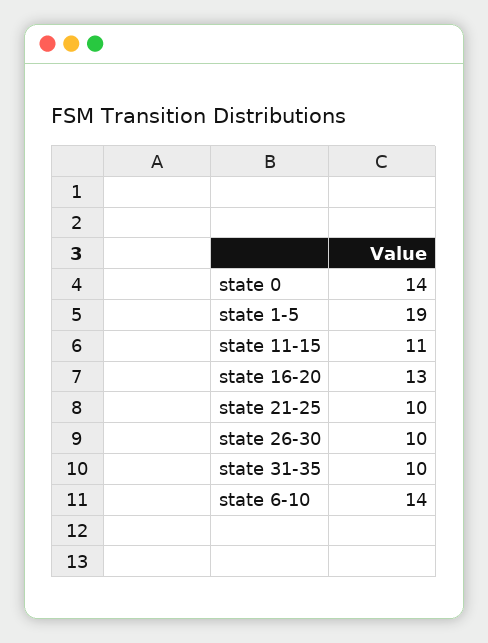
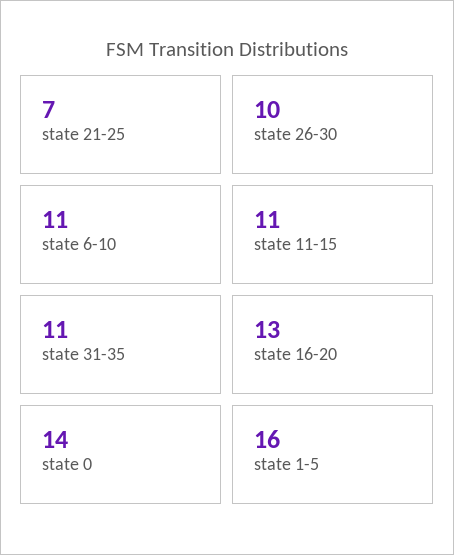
  {
    "state 0": 14,
-   "state 1-5": 19,
+   "state 1-5": 16,
    "state 11-15": 11,
    "state 16-20": 13,
-   "state 21-25": 10,
+   "state 21-25": 7,
    "state 26-30": 10,
-   "state 31-35": 10,
+   "state 31-35": 11,
-   "state 6-10": 14
+   "state 6-10": 11
  }

